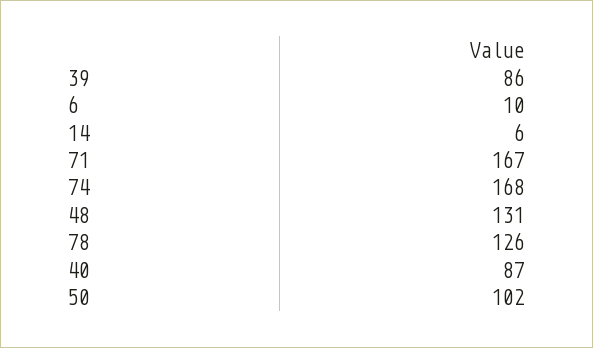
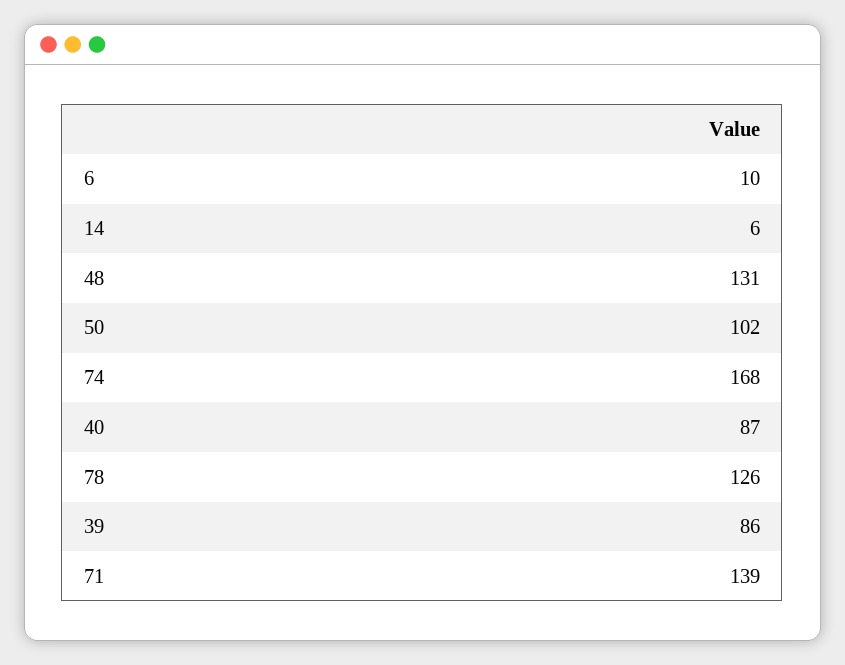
  {
    "39": 86,
    "6": 10,
    "14": 6,
-   "71": 167,
+   "71": 139,
    "74": 168,
    "48": 131,
    "78": 126,
    "40": 87,
    "50": 102
  }

